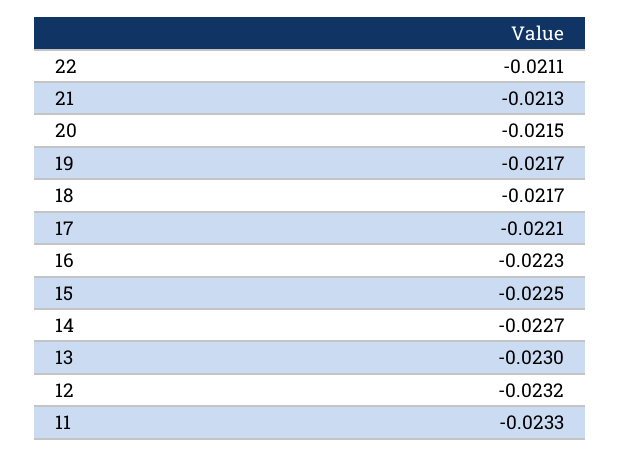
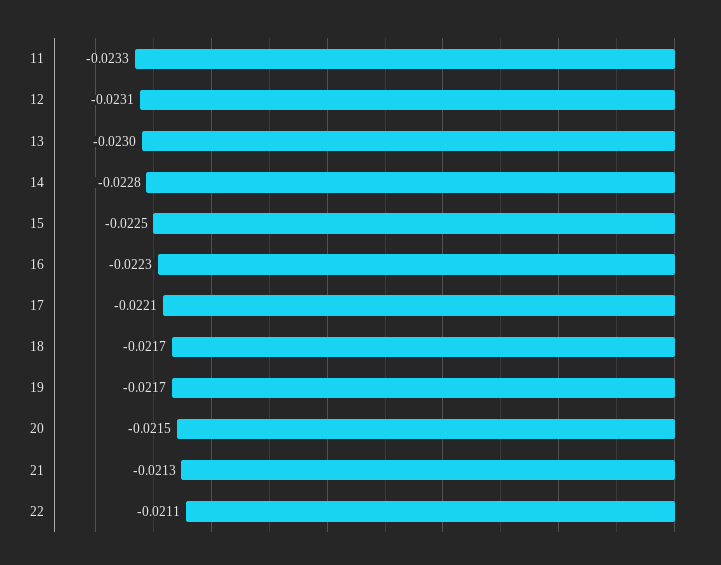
  {
    "22": -0.0211,
    "21": -0.0213,
    "20": -0.0215,
    "19": -0.0217,
    "18": -0.0217,
    "17": -0.0221,
    "16": -0.0223,
    "15": -0.0225,
-   "14": -0.0227,
+   "14": -0.0228,
    "13": -0.023,
-   "12": -0.0232,
+   "12": -0.0231,
    "11": -0.0233
  }

